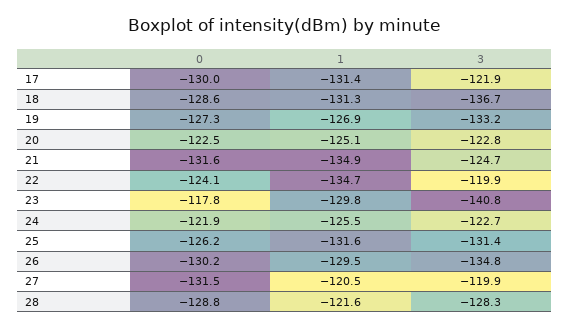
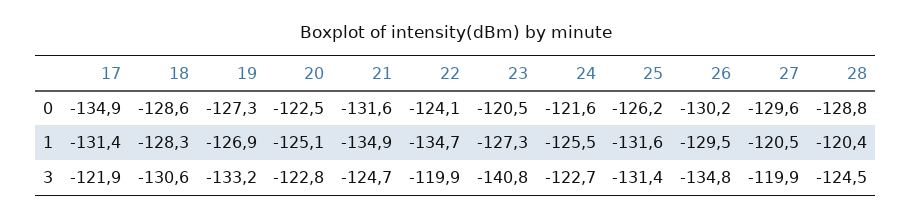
  {
    "0": {
-     "17": -130,
+     "17": -134.9,
      "18": -128.6,
      "19": -127.3,
      "20": -122.5,
      "21": -131.6,
      "22": -124.1,
-     "23": -117.8,
+     "23": -120.5,
-     "24": -121.9,
+     "24": -121.6,
      "25": -126.2,
      "26": -130.2,
-     "27": -131.5,
+     "27": -129.6,
      "28": -128.8
    },
    "1": {
      "17": -131.4,
-     "18": -131.3,
+     "18": -128.3,
      "19": -126.9,
      "20": -125.1,
      "21": -134.9,
      "22": -134.7,
-     "23": -129.8,
+     "23": -127.3,
      "24": -125.5,
      "25": -131.6,
      "26": -129.5,
      "27": -120.5,
-     "28": -121.6
+     "28": -120.4
    },
    "3": {
      "17": -121.9,
-     "18": -136.7,
+     "18": -130.6,
      "19": -133.2,
      "20": -122.8,
      "21": -124.7,
      "22": -119.9,
      "23": -140.8,
      "24": -122.7,
      "25": -131.4,
      "26": -134.8,
      "27": -119.9,
-     "28": -128.3
+     "28": -124.5
    }
  }

